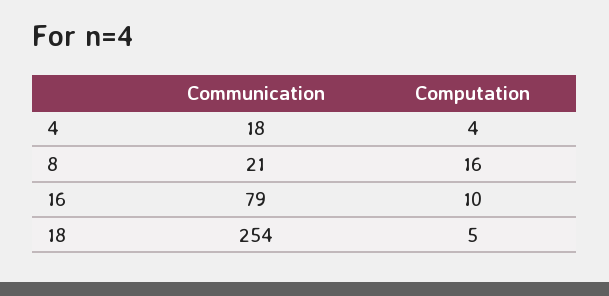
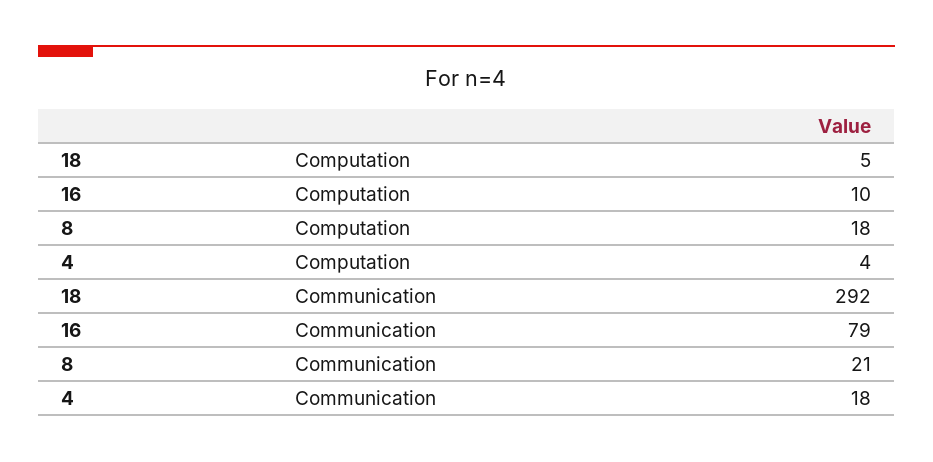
  {
    "Communication": {
      "4": 18,
      "8": 21,
      "16": 79,
-     "18": 254
+     "18": 292
    },
    "Computation": {
      "4": 4,
-     "8": 16,
+     "8": 18,
      "16": 10,
      "18": 5
    }
  }

